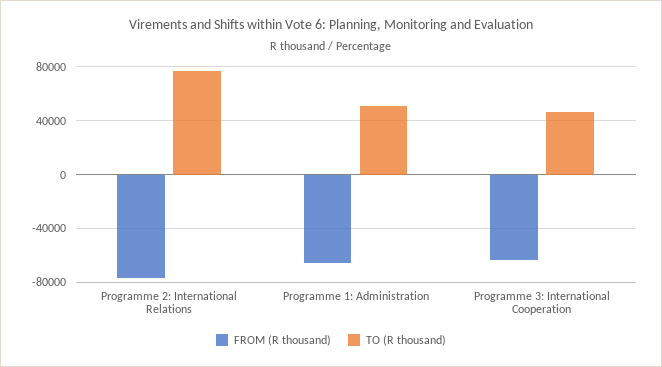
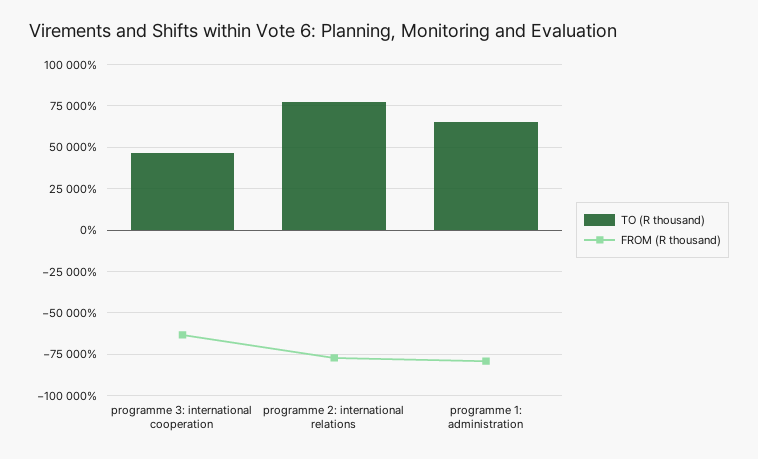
  {
    "FROM (R thousand)": {
      "Programme 2: International Relations": -75000,
-     "Programme 1: Administration": -65000,
+     "Programme 1: Administration": -80000,
      "Programme 3: International Cooperation": -65000
    },
    "TO (R thousand)": {
      "Programme 2: International Relations": 75000,
-     "Programme 1: Administration": 50000,
+     "Programme 1: Administration": 65000,
      "Programme 3: International Cooperation": 45000
    }
  }

